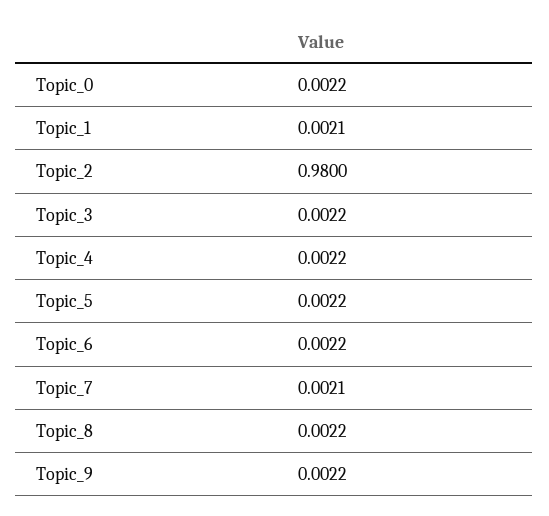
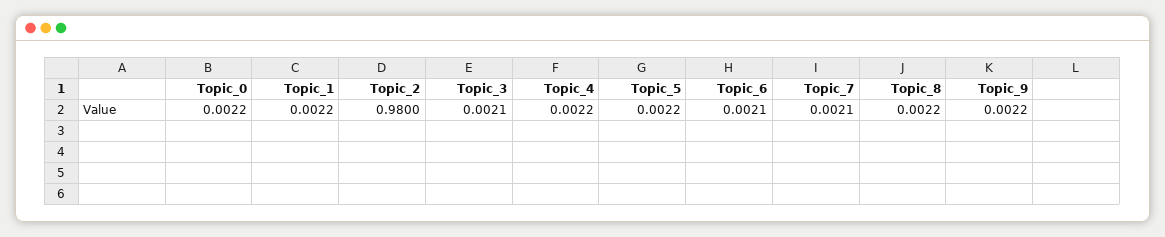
  {
    "Topic_0": 0.0022,
-   "Topic_1": 0.0021,
+   "Topic_1": 0.0022,
    "Topic_2": 0.98,
-   "Topic_3": 0.0022,
+   "Topic_3": 0.0021,
    "Topic_4": 0.0022,
    "Topic_5": 0.0022,
-   "Topic_6": 0.0022,
+   "Topic_6": 0.0021,
    "Topic_7": 0.0021,
    "Topic_8": 0.0022,
    "Topic_9": 0.0022
  }

